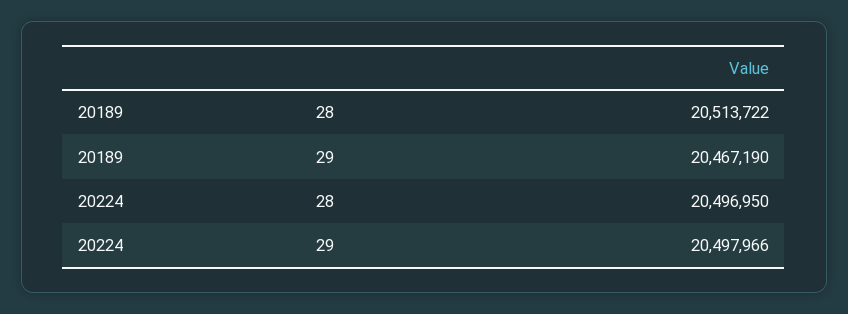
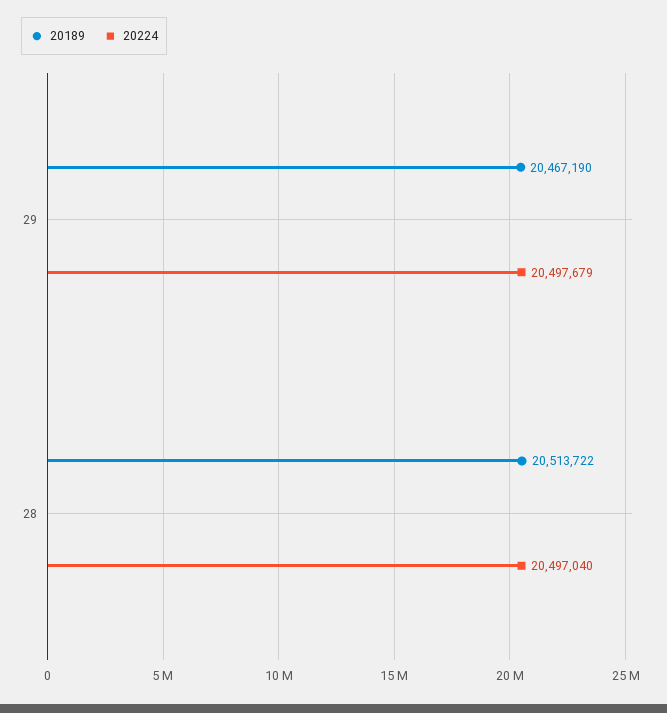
  {
    "20189": {
      "28": 20513722,
      "29": 20467190
    },
    "20224": {
-     "28": 20496950,
+     "28": 20497040,
-     "29": 20497966
+     "29": 20497679
    }
  }

